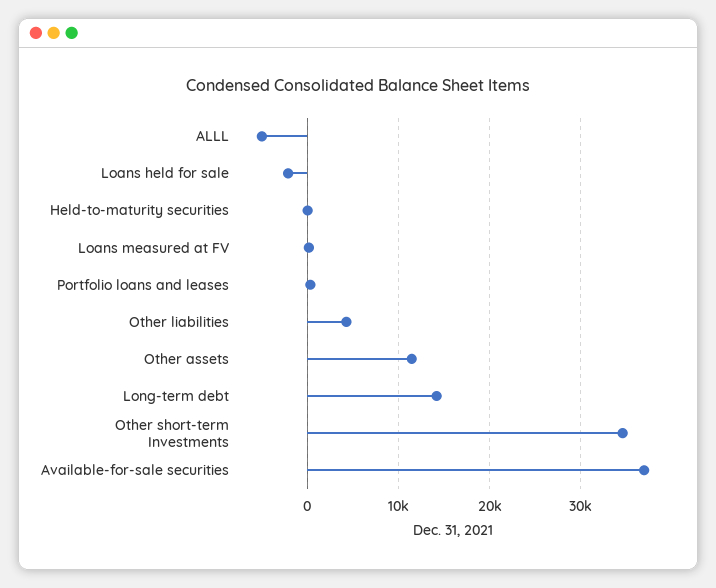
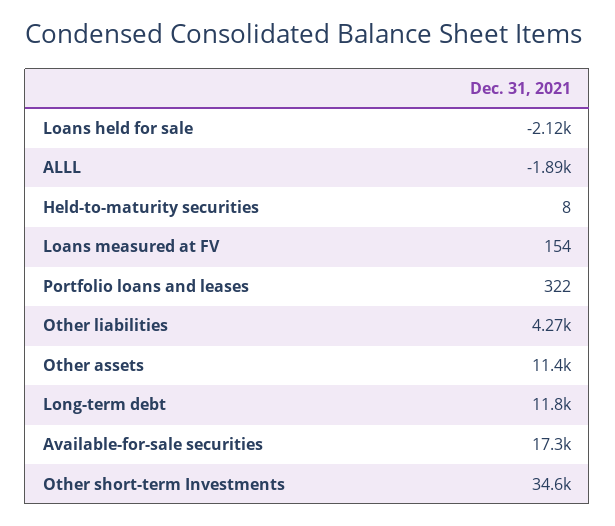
  {
-   "ALLL": -5000,
+   "ALLL": -1890,
    "Loans held for sale": -2120,
    "Held-to-maturity securities": 8,
    "Loans measured at FV": 154,
    "Portfolio loans and leases": 322,
    "Other liabilities": 4270,
    "Other assets": 11400,
-   "Long-term debt": 14000,
+   "Long-term debt": 11800,
    "Other short-term Investments": 34600,
-   "Available-for-sale securities": 37000
+   "Available-for-sale securities": 17300
  }

